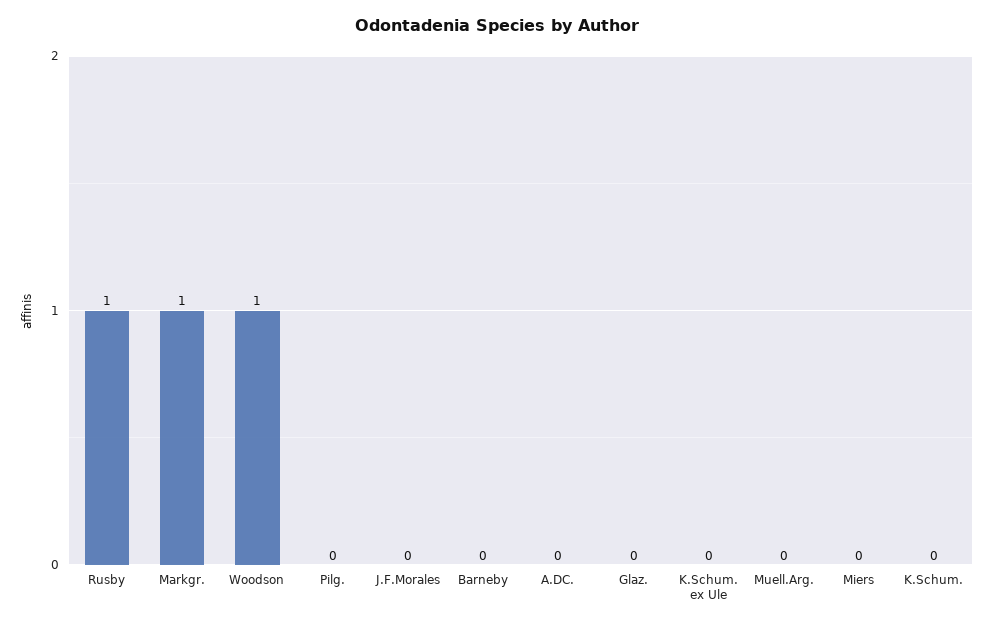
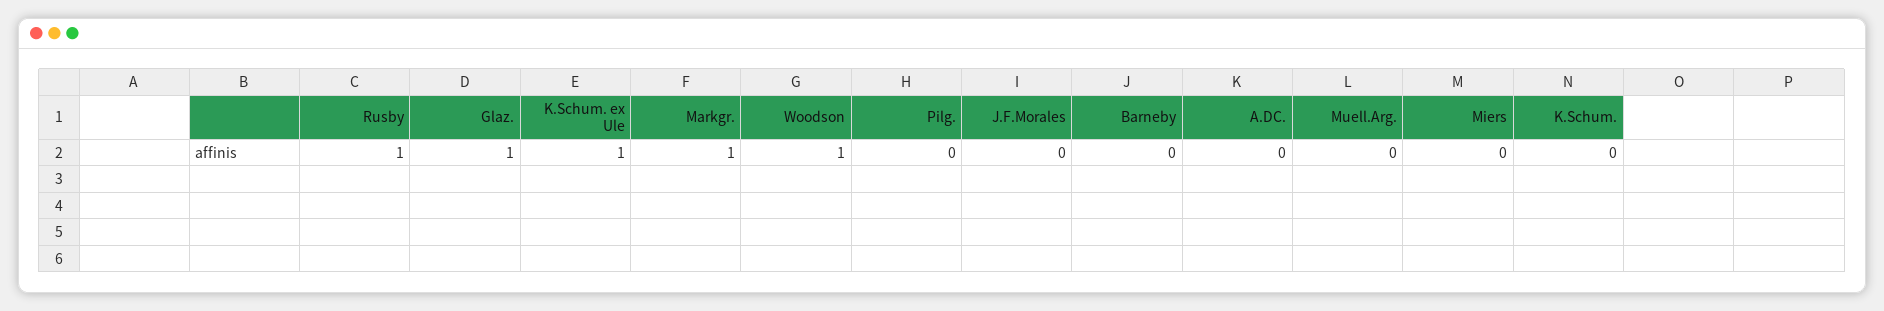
  {
    "Rusby": 1,
    "Markgr.": 1,
    "Woodson": 1,
    "Pilg.": 0,
    "J.F.Morales": 0,
    "Barneby": 0,
    "A.DC.": 0,
-   "Glaz.": 0,
+   "Glaz.": 1,
-   "K.Schum. ex Ule": 0,
+   "K.Schum. ex Ule": 1,
    "Muell.Arg.": 0,
    "Miers": 0,
    "K.Schum.": 0
  }

